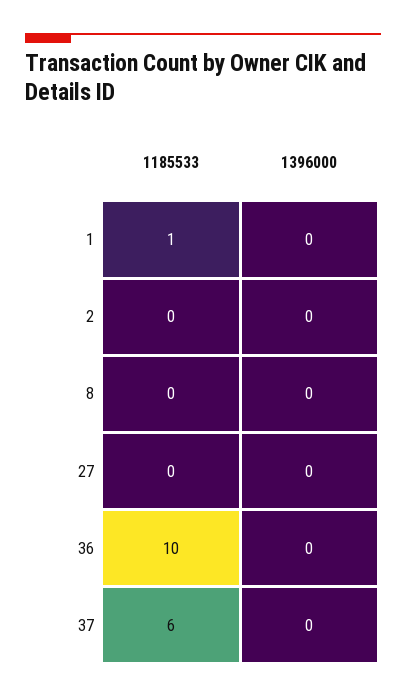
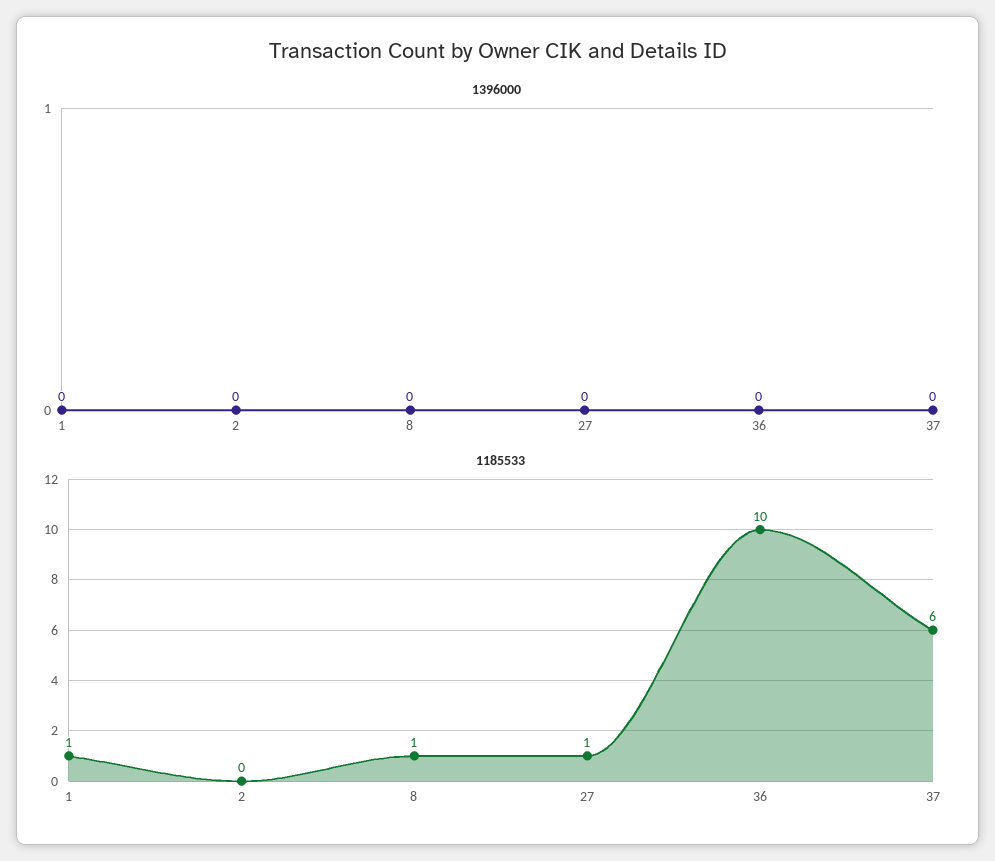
  {
    "1185533": {
      "1": 1,
      "2": 0,
-     "8": 0,
+     "8": 1,
-     "27": 0,
+     "27": 1,
      "36": 10,
      "37": 6
    },
    "1396000": {
      "1": 0,
      "2": 0,
      "8": 0,
      "27": 0,
      "36": 0,
      "37": 0
    }
  }

